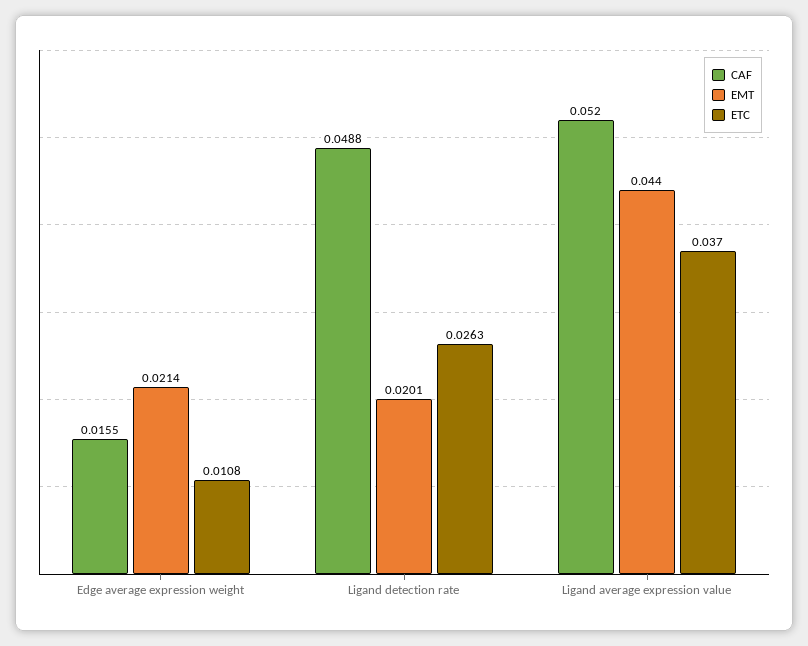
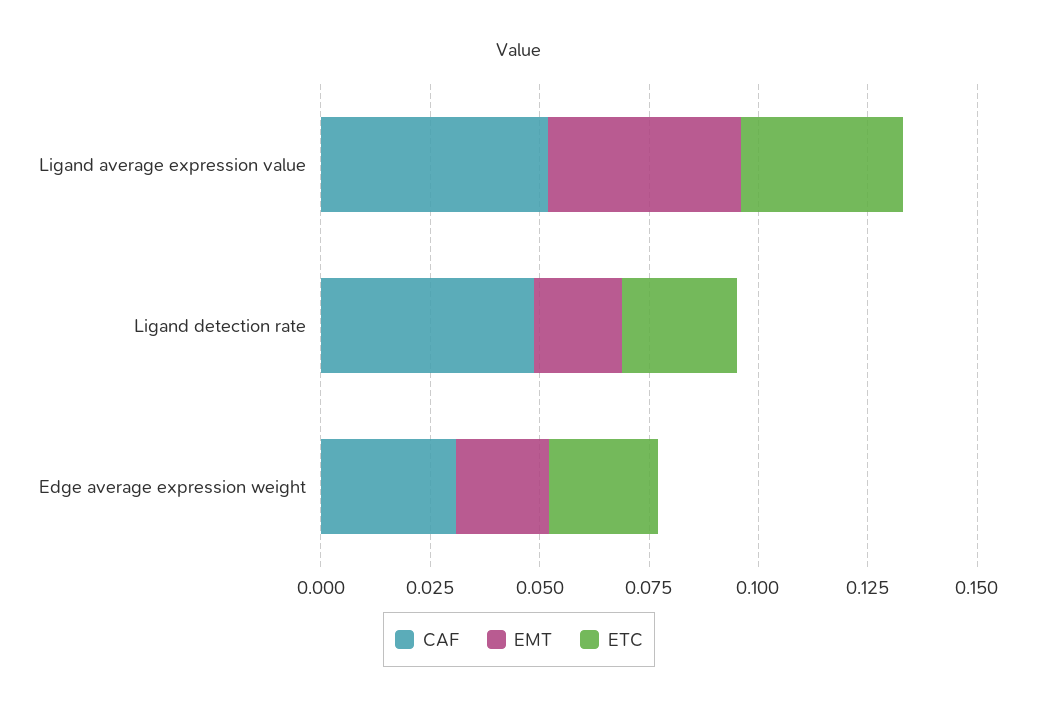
  {
    "CAF": {
-     "Edge average expression weight": 0.0155,
+     "Edge average expression weight": 0.03,
      "Ligand detection rate": 0.0488,
      "Ligand average expression value": 0.052
    },
    "EMT": {
      "Edge average expression weight": 0.0214,
      "Ligand detection rate": 0.0201,
      "Ligand average expression value": 0.044
    },
    "ETC": {
-     "Edge average expression weight": 0.0108,
+     "Edge average expression weight": 0.025,
      "Ligand detection rate": 0.0263,
      "Ligand average expression value": 0.037
    }
  }

